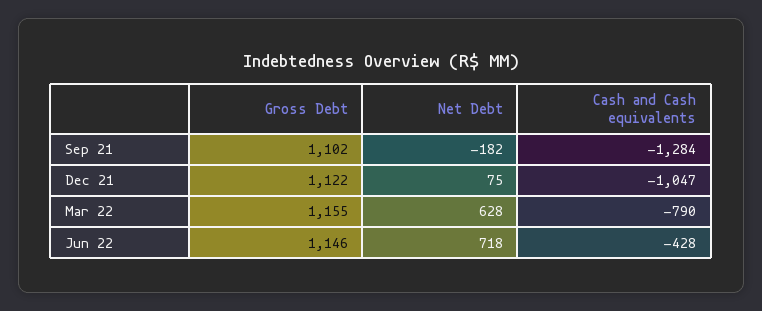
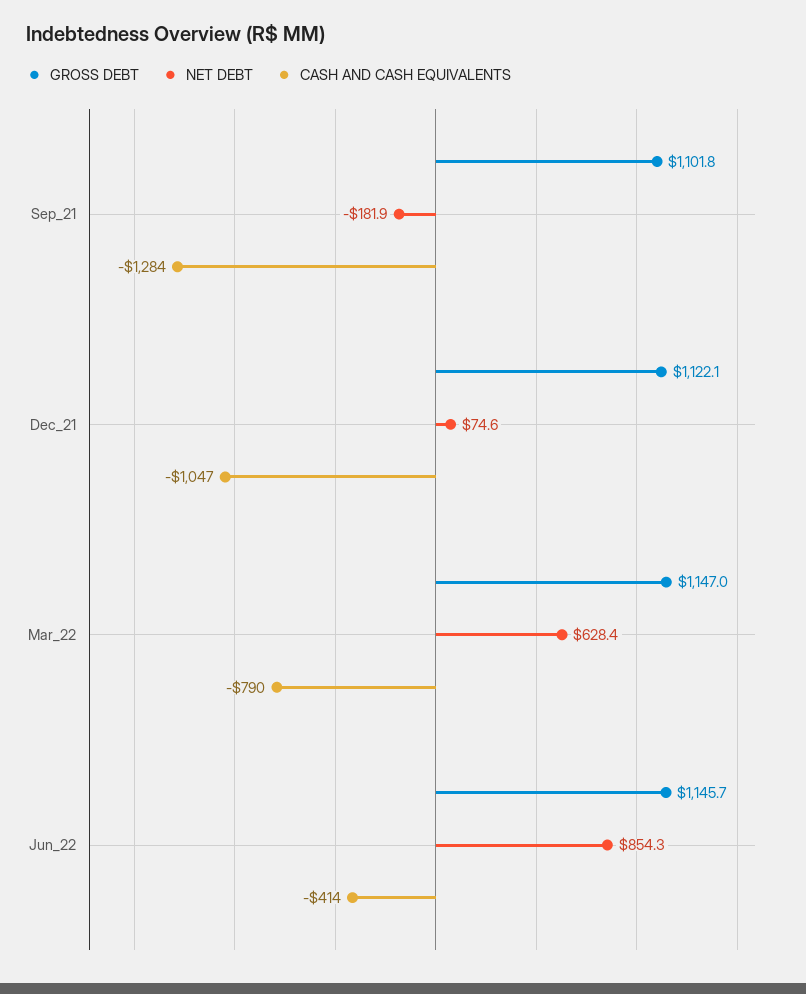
  {
    "Gross Debt": {
      "Sep 21": 1101.8,
      "Dec 21": 1122.1,
-     "Mar 22": 1155,
+     "Mar 22": 1147,
      "Jun 22": 1145.7
    },
    "Net Debt": {
      "Sep 21": -181.9,
      "Dec 21": 74.6,
      "Mar 22": 628.4,
-     "Jun 22": 718
+     "Jun 22": 854.3
    },
    "Cash and Cash equivalents": {
      "Sep 21": -1284,
      "Dec 21": -1047,
      "Mar 22": -790,
-     "Jun 22": -428
+     "Jun 22": -414
    }
  }

